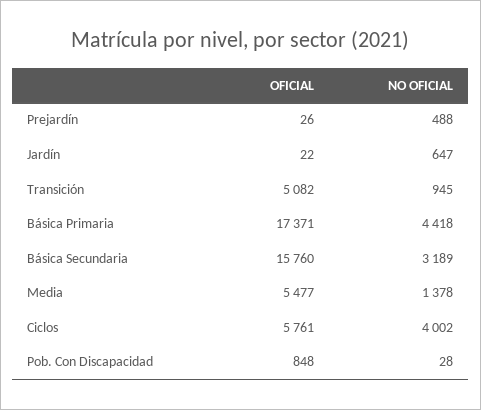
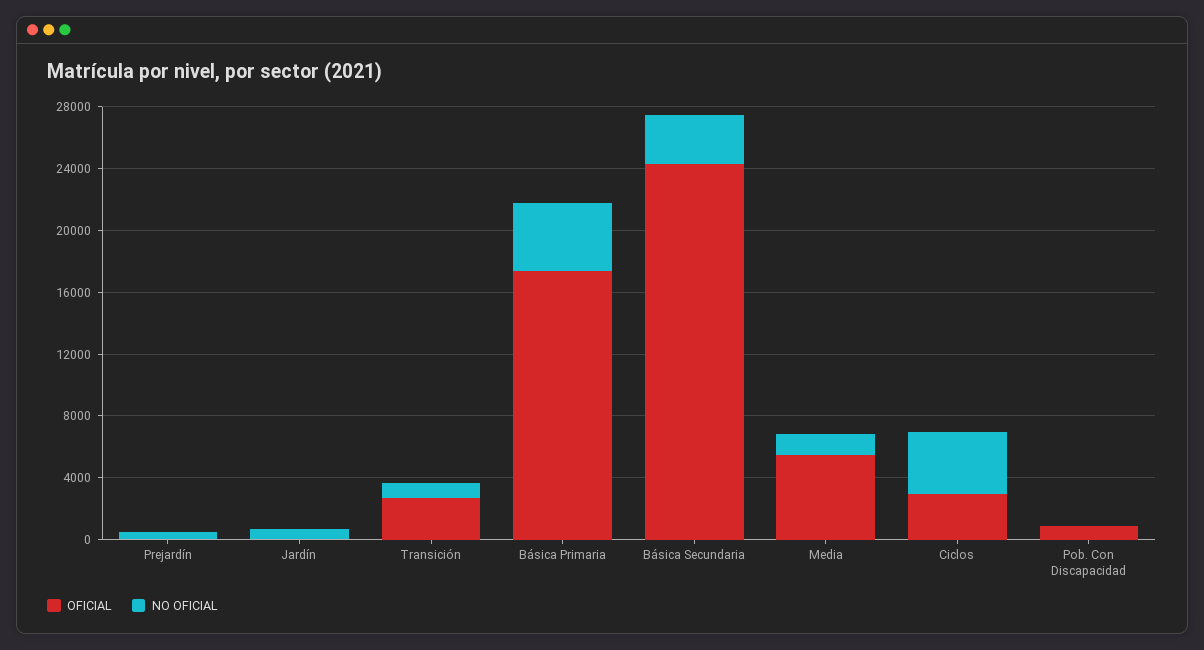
  {
    "OFICIAL": {
      "Prejardín": 26,
      "Jardín": 22,
-     "Transición": 5082,
+     "Transición": 3000,
      "Básica Primaria": 17371,
-     "Básica Secundaria": 15760,
+     "Básica Secundaria": 24000,
      "Media": 5477,
-     "Ciclos": 5761,
+     "Ciclos": 3000,
      "Pob. Con Discapacidad": 848
    },
    "NO OFICIAL": {
      "Prejardín": 488,
      "Jardín": 647,
      "Transición": 945,
      "Básica Primaria": 4418,
      "Básica Secundaria": 3189,
      "Media": 1378,
      "Ciclos": 4002,
      "Pob. Con Discapacidad": 28
    }
  }

